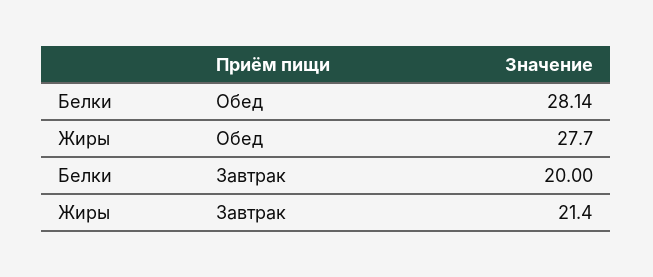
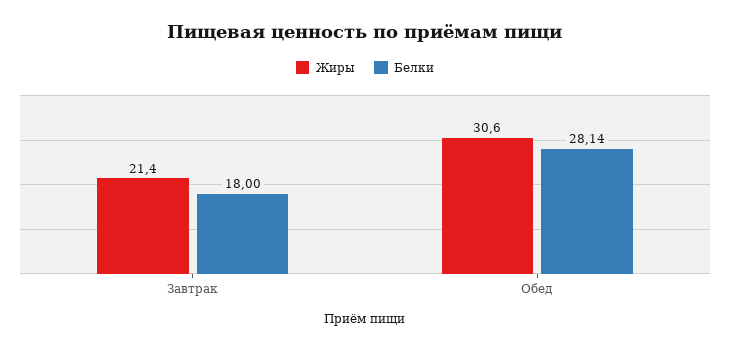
  {
    "Белки": {
      "Обед": 28.14,
-     "Завтрак": 20
+     "Завтрак": 18
    },
    "Жиры": {
-     "Обед": 27.7,
+     "Обед": 30.6,
      "Завтрак": 21.4
    }
  }

